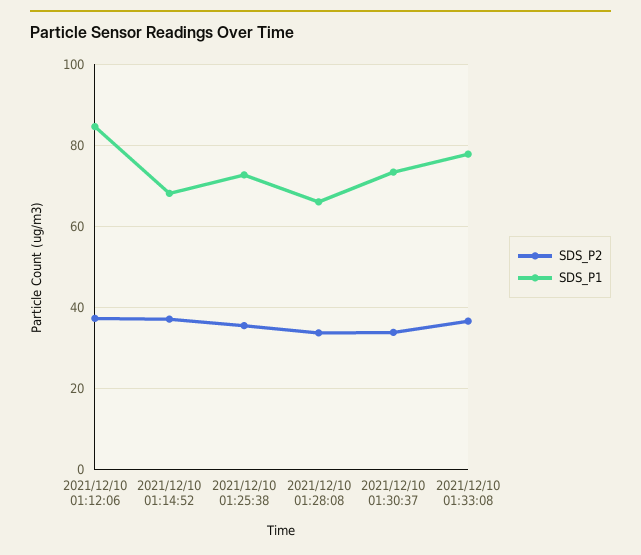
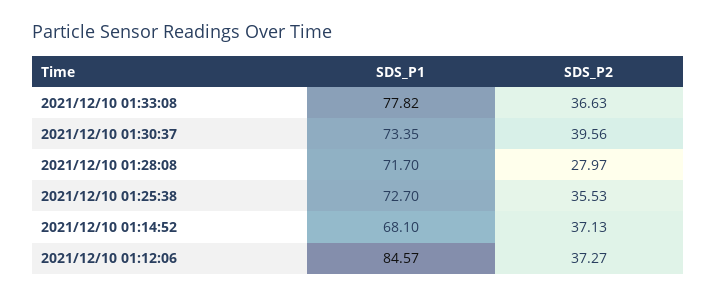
  {
    "SDS_P2": {
      "2021/12/10 01:12:06": 37.27,
      "2021/12/10 01:14:52": 37.13,
      "2021/12/10 01:25:38": 35.53,
-     "2021/12/10 01:28:08": 34,
+     "2021/12/10 01:28:08": 27.97,
-     "2021/12/10 01:30:37": 34,
+     "2021/12/10 01:30:37": 39.56,
      "2021/12/10 01:33:08": 36.63
    },
    "SDS_P1": {
      "2021/12/10 01:12:06": 84.57,
      "2021/12/10 01:14:52": 68.1,
      "2021/12/10 01:25:38": 72.7,
-     "2021/12/10 01:28:08": 66,
+     "2021/12/10 01:28:08": 71.7,
      "2021/12/10 01:30:37": 73.35,
      "2021/12/10 01:33:08": 77.82
    }
  }

